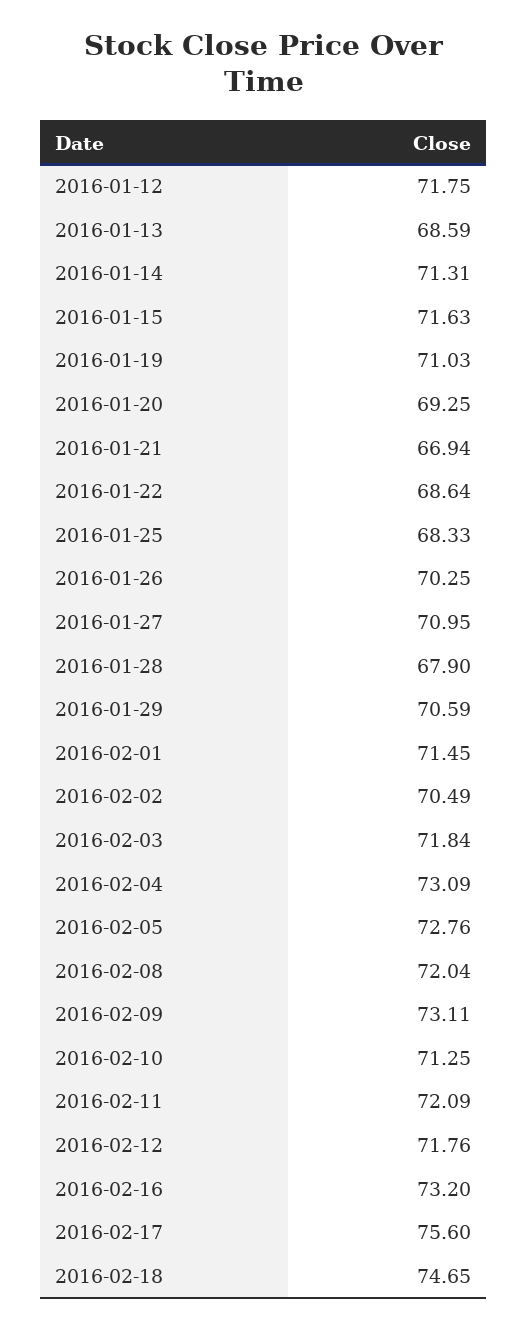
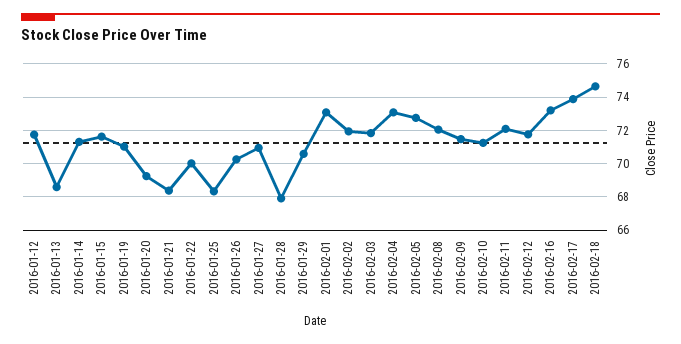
  {
    "2016-01-12": 71.75,
    "2016-01-13": 68.59,
    "2016-01-14": 71.31,
    "2016-01-15": 71.63,
    "2016-01-19": 71.03,
    "2016-01-20": 69.25,
-   "2016-01-21": 66.94,
+   "2016-01-21": 68.5,
-   "2016-01-22": 68.64,
+   "2016-01-22": 70,
    "2016-01-25": 68.33,
    "2016-01-26": 70.25,
    "2016-01-27": 70.95,
    "2016-01-28": 67.9,
    "2016-01-29": 70.59,
-   "2016-02-01": 71.45,
+   "2016-02-01": 73,
-   "2016-02-02": 70.49,
+   "2016-02-02": 72,
    "2016-02-03": 71.84,
    "2016-02-04": 73.09,
    "2016-02-05": 72.76,
    "2016-02-08": 72.04,
-   "2016-02-09": 73.11,
+   "2016-02-09": 71.5,
    "2016-02-10": 71.25,
    "2016-02-11": 72.09,
    "2016-02-12": 71.76,
    "2016-02-16": 73.2,
-   "2016-02-17": 75.6,
+   "2016-02-17": 74,
    "2016-02-18": 74.65
  }

